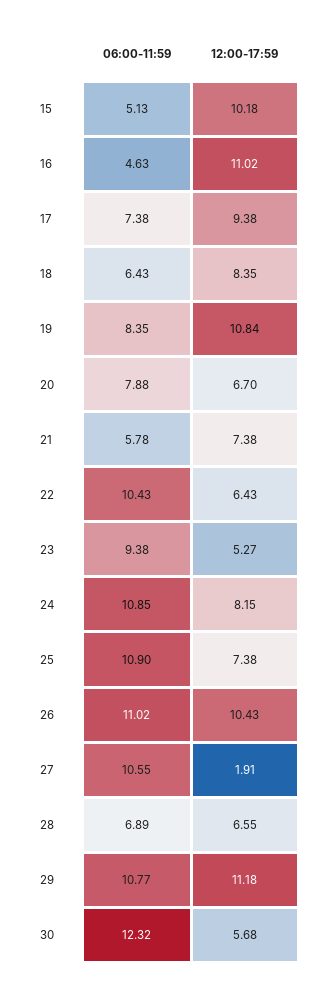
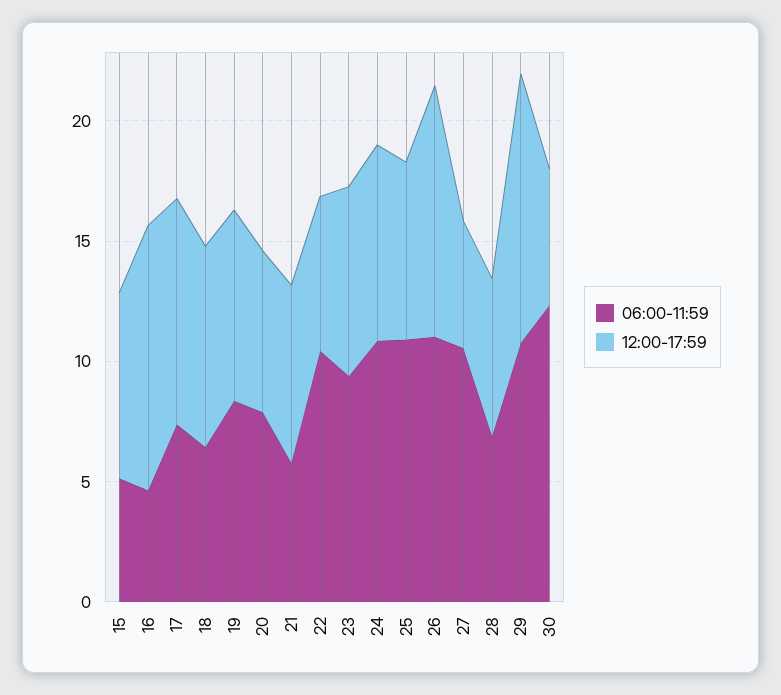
  {
    "06:00-11:59": {
      "15": 5.13,
      "16": 4.63,
      "17": 7.38,
      "18": 6.43,
      "19": 8.35,
      "20": 7.88,
      "21": 5.78,
      "22": 10.43,
      "23": 9.38,
      "24": 10.85,
      "25": 10.9,
      "26": 11.02,
      "27": 10.55,
      "28": 6.89,
      "29": 10.77,
      "30": 12.32
    },
    "12:00-17:59": {
-     "15": 10.18,
+     "15": 8,
      "16": 11.02,
      "17": 9.38,
      "18": 8.35,
-     "19": 10.84,
+     "19": 8,
      "20": 6.7,
      "21": 7.38,
      "22": 6.43,
-     "23": 5.27,
+     "23": 8,
      "24": 8.15,
      "25": 7.38,
      "26": 10.43,
-     "27": 1.91,
+     "27": 5,
      "28": 6.55,
      "29": 11.18,
      "30": 5.68
    }
  }

